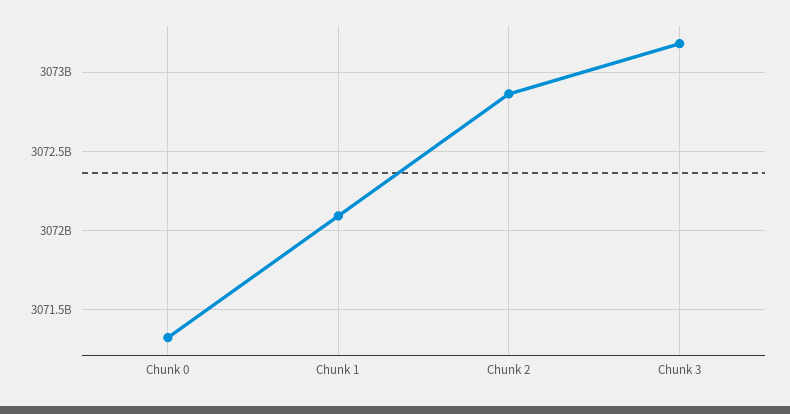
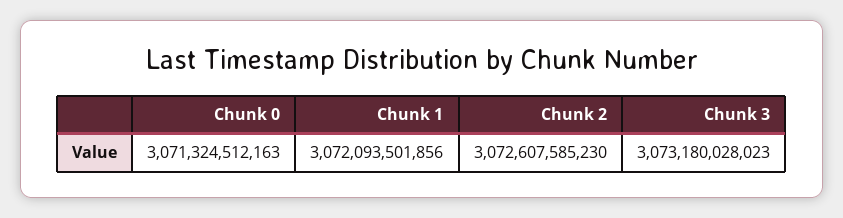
  {
    "Chunk 0": 3071324512163,
    "Chunk 1": 3072093501856,
-   "Chunk 2": 3072850000000,
+   "Chunk 2": 3072607585230,
    "Chunk 3": 3073180028023
  }

